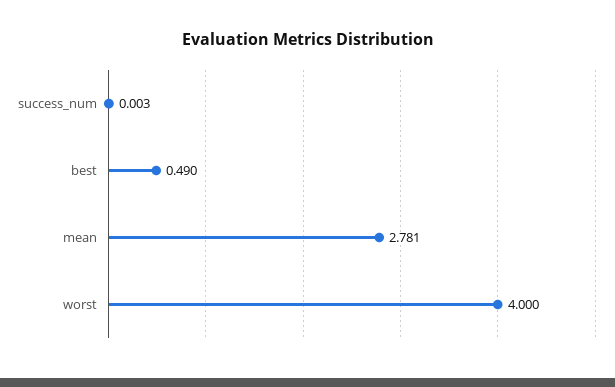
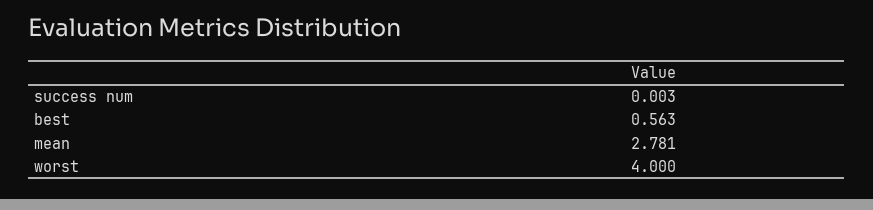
  {
    "success_num": 0.003,
-   "best": 0.49,
+   "best": 0.563,
    "mean": 2.781,
    "worst": 4
  }

